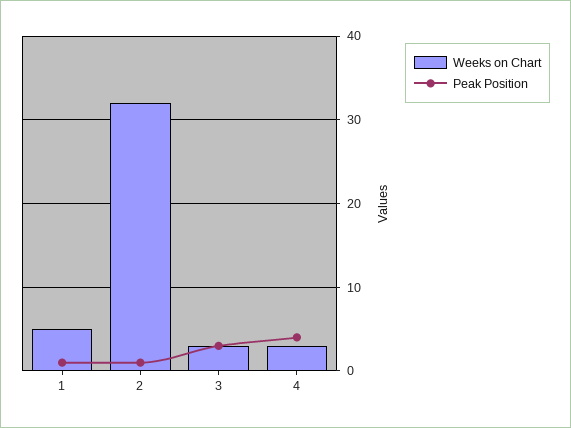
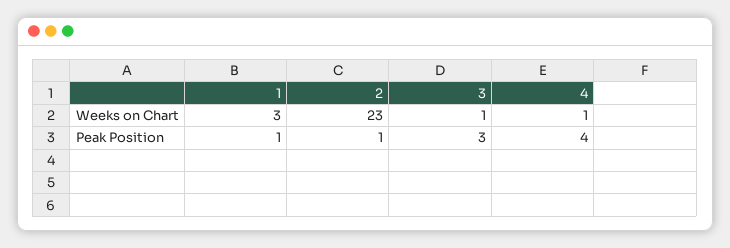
  {
    "Weeks on Chart": {
-     "1": 5,
+     "1": 3,
-     "2": 32,
+     "2": 23,
-     "3": 3,
+     "3": 1,
-     "4": 3
+     "4": 1
    },
    "Peak Position": {
      "1": 1,
      "2": 1,
      "3": 3,
      "4": 4
    }
  }

